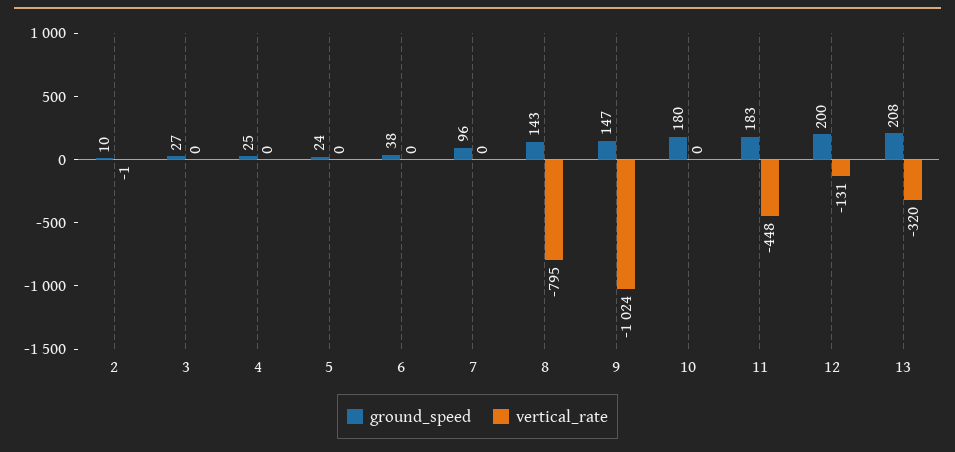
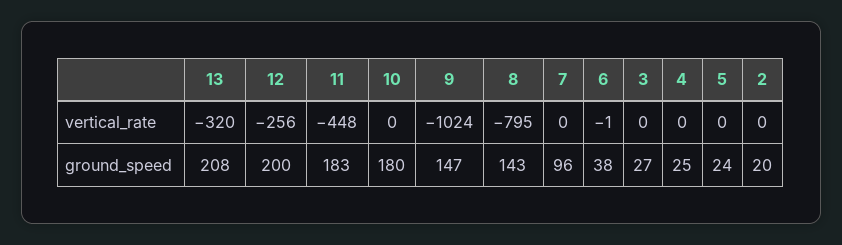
  {
    "ground_speed": {
-     "2": 10,
+     "2": 20,
      "3": 27,
      "4": 25,
      "5": 24,
      "6": 38,
      "7": 96,
      "8": 143,
      "9": 147,
      "10": 180,
      "11": 183,
      "12": 200,
      "13": 208
    },
    "vertical_rate": {
-     "2": -1,
+     "2": 0,
      "3": 0,
      "4": 0,
      "5": 0,
-     "6": 0,
+     "6": -1,
      "7": 0,
      "8": -795,
      "9": -1024,
      "10": 0,
      "11": -448,
-     "12": -131,
+     "12": -256,
      "13": -320
    }
  }

